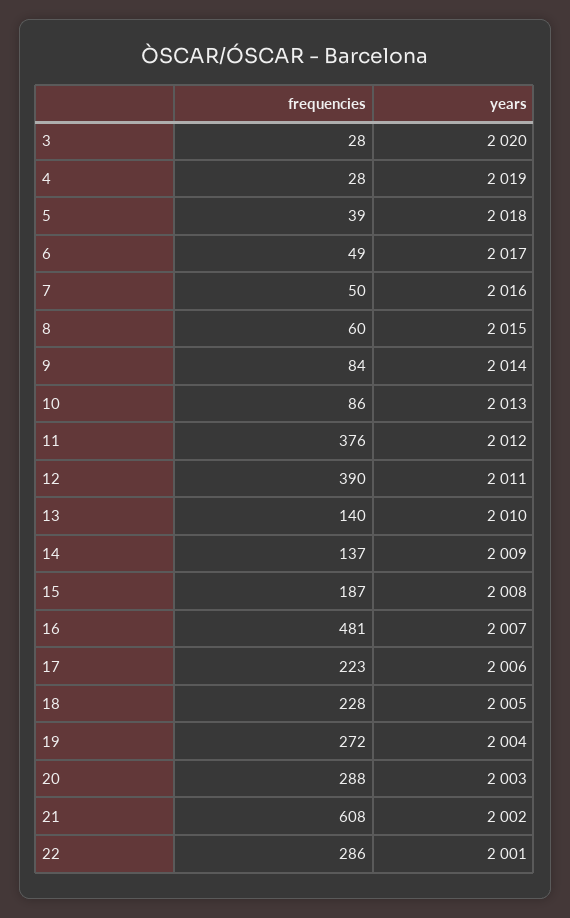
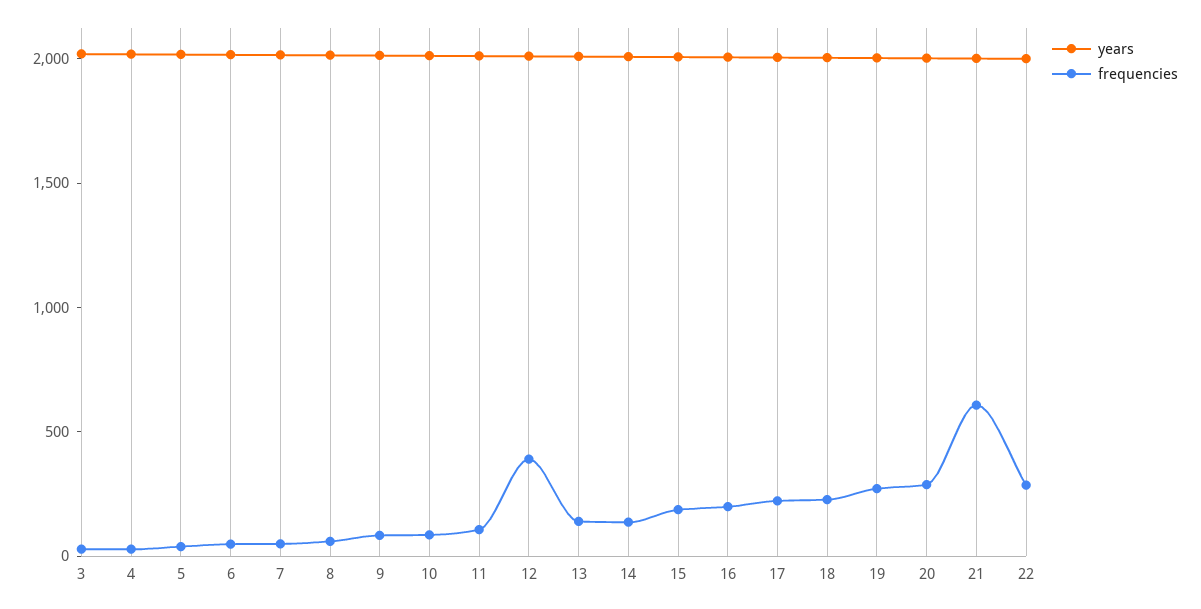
  {
    "frequencies": {
      "3": 28,
      "4": 28,
      "5": 39,
      "6": 49,
      "7": 50,
      "8": 60,
      "9": 84,
      "10": 86,
-     "11": 376,
+     "11": 100,
      "12": 390,
      "13": 140,
      "14": 137,
      "15": 187,
-     "16": 481,
+     "16": 200,
      "17": 223,
      "18": 228,
      "19": 272,
      "20": 288,
      "21": 608,
      "22": 286
    },
    "years": {
      "3": 2020,
      "4": 2019,
      "5": 2018,
      "6": 2017,
      "7": 2016,
      "8": 2015,
      "9": 2014,
      "10": 2013,
      "11": 2012,
      "12": 2011,
      "13": 2010,
      "14": 2009,
      "15": 2008,
      "16": 2007,
      "17": 2006,
      "18": 2005,
      "19": 2004,
      "20": 2003,
      "21": 2002,
      "22": 2001
    }
  }

